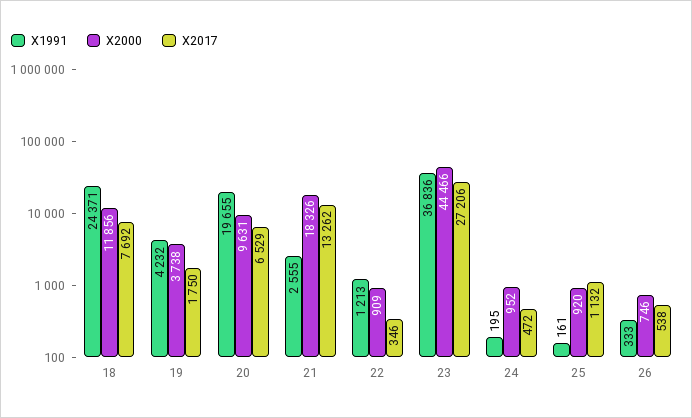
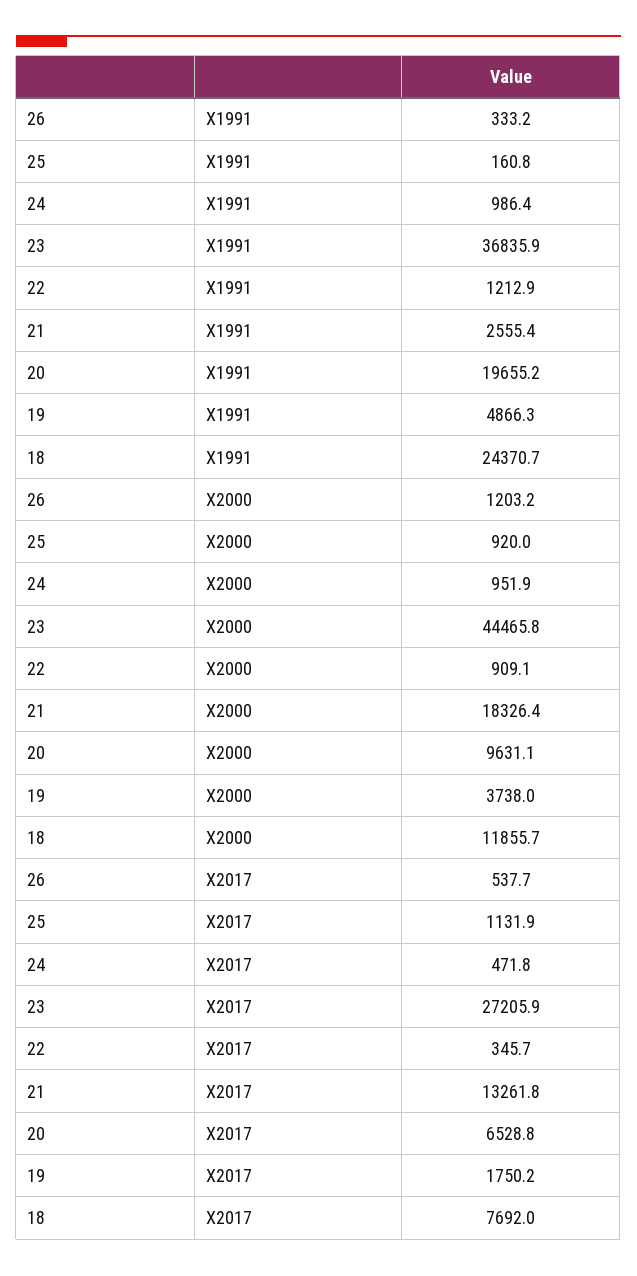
  {
    "X1991": {
      "18": 24370.7,
-     "19": 4232,
+     "19": 4866.3,
      "20": 19655.2,
      "21": 2555.4,
      "22": 1212.9,
      "23": 36835.9,
-     "24": 195,
+     "24": 986.4,
      "25": 160.8,
      "26": 333.2
    },
    "X2000": {
      "18": 11855.7,
      "19": 3738,
      "20": 9631.1,
      "21": 18326.4,
      "22": 909.1,
      "23": 44465.8,
      "24": 951.9,
      "25": 920,
-     "26": 746
+     "26": 1203.2
    },
    "X2017": {
      "18": 7692,
      "19": 1750.2,
      "20": 6528.8,
      "21": 13261.8,
      "22": 345.7,
      "23": 27205.9,
      "24": 471.8,
      "25": 1131.9,
      "26": 537.7
    }
  }

